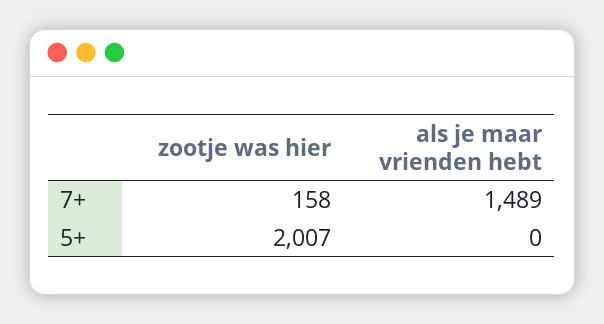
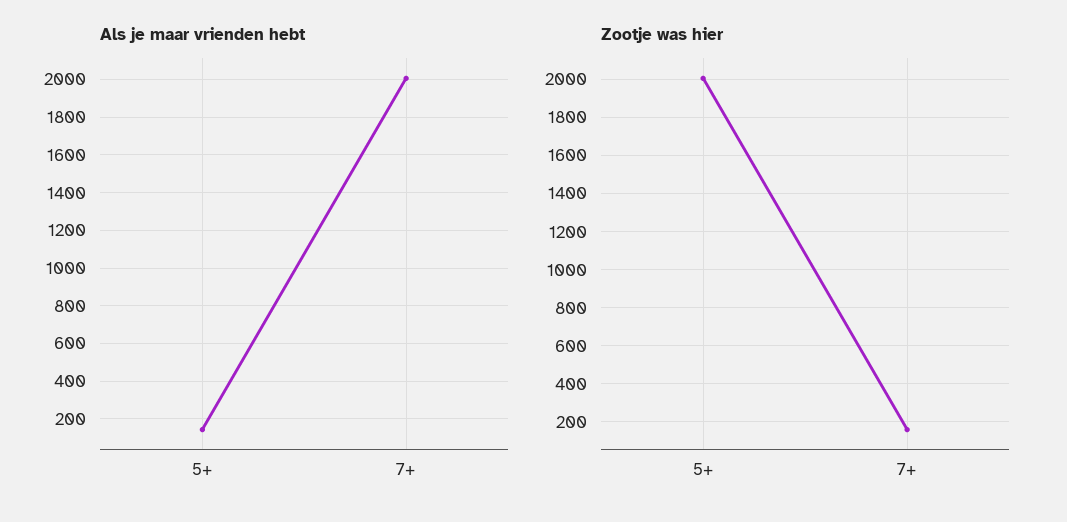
  {
    "zootje was hier": {
      "7+": 158,
      "5+": 2007
    },
    "als je maar vrienden hebt": {
-     "7+": 1489,
+     "7+": 2000,
-     "5+": 0
+     "5+": 150
    }
  }

